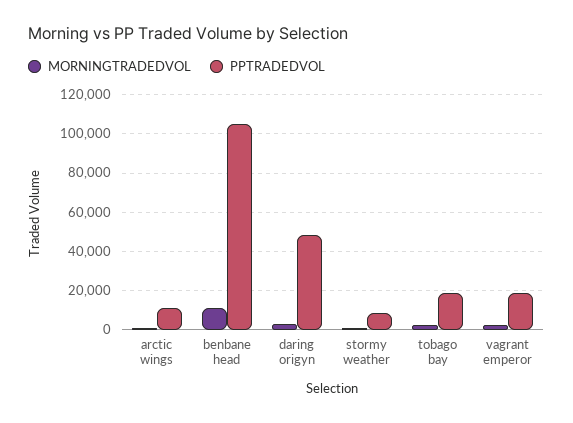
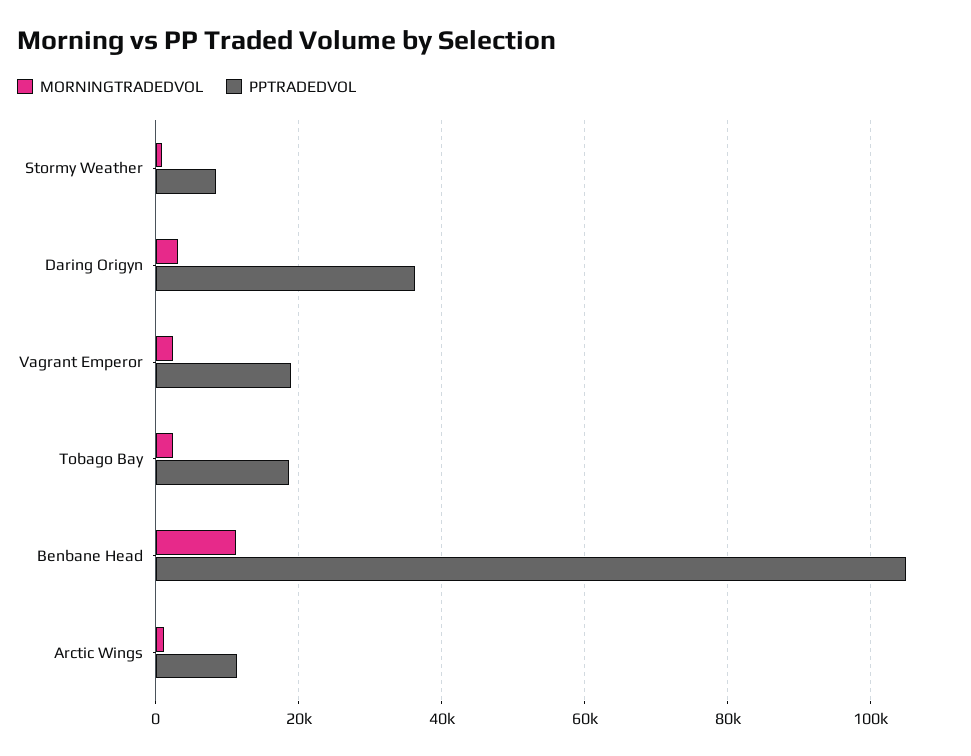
  {
    "MORNINGTRADEDVOL": {
      "arctic wings": 2000,
      "benbane head": 12000,
      "daring origyn": 4000,
      "stormy weather": 0,
      "tobago bay": 2000,
      "vagrant emperor": 2000
    },
    "PPTRADEDVOL": {
      "arctic wings": 12000,
      "benbane head": 104000,
-     "daring origyn": 50000,
+     "daring origyn": 36000,
      "stormy weather": 8000,
      "tobago bay": 18000,
      "vagrant emperor": 18000
    }
  }

